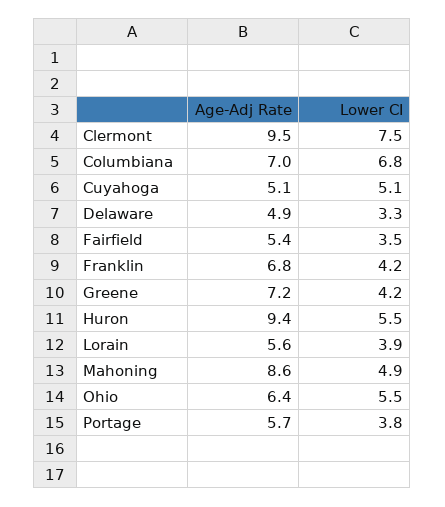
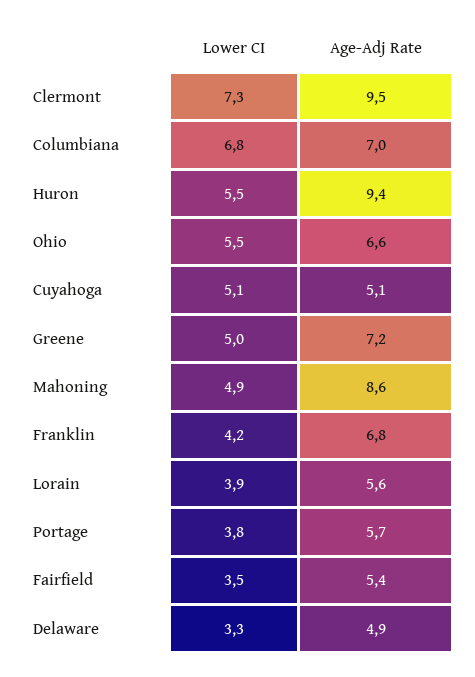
  {
    "Age-Adj Rate": {
      "Clermont": 9.5,
      "Columbiana": 7,
      "Cuyahoga": 5.1,
      "Delaware": 4.9,
      "Fairfield": 5.4,
      "Franklin": 6.8,
      "Greene": 7.2,
      "Huron": 9.4,
      "Lorain": 5.6,
      "Mahoning": 8.6,
-     "Ohio": 6.4,
+     "Ohio": 6.6,
      "Portage": 5.7
    },
    "Lower CI": {
-     "Clermont": 7.5,
+     "Clermont": 7.3,
      "Columbiana": 6.8,
      "Cuyahoga": 5.1,
      "Delaware": 3.3,
      "Fairfield": 3.5,
      "Franklin": 4.2,
-     "Greene": 4.2,
+     "Greene": 5,
      "Huron": 5.5,
      "Lorain": 3.9,
      "Mahoning": 4.9,
      "Ohio": 5.5,
      "Portage": 3.8
    }
  }

